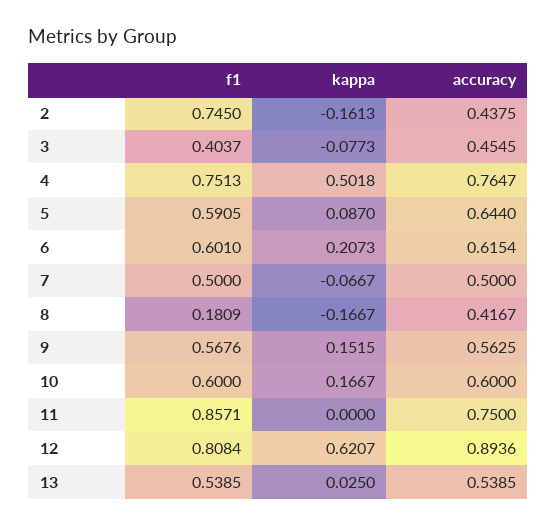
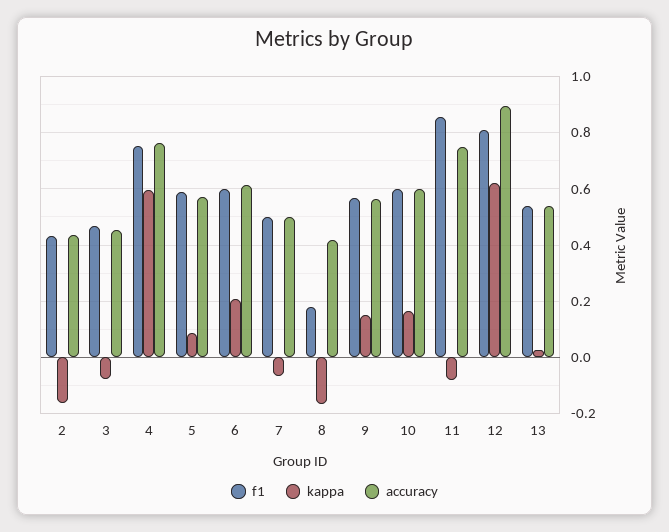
  {
    "f1": {
-     "2": 0.745,
+     "2": 0.425,
-     "3": 0.4037,
+     "3": 0.475,
      "4": 0.7513,
      "5": 0.5905,
      "6": 0.601,
      "7": 0.5,
      "8": 0.1809,
      "9": 0.5676,
      "10": 0.6,
      "11": 0.8571,
      "12": 0.8084,
      "13": 0.5385
    },
    "kappa": {
      "2": -0.1613,
      "3": -0.0773,
-     "4": 0.5018,
+     "4": 0.6,
      "5": 0.087,
      "6": 0.2073,
      "7": -0.0667,
      "8": -0.1667,
      "9": 0.1515,
      "10": 0.1667,
-     "11": 0,
+     "11": -0.075,
      "12": 0.6207,
      "13": 0.025
    },
    "accuracy": {
      "2": 0.4375,
      "3": 0.4545,
      "4": 0.7647,
-     "5": 0.644,
+     "5": 0.575,
      "6": 0.6154,
      "7": 0.5,
      "8": 0.4167,
      "9": 0.5625,
      "10": 0.6,
      "11": 0.75,
      "12": 0.8936,
      "13": 0.5385
    }
  }

